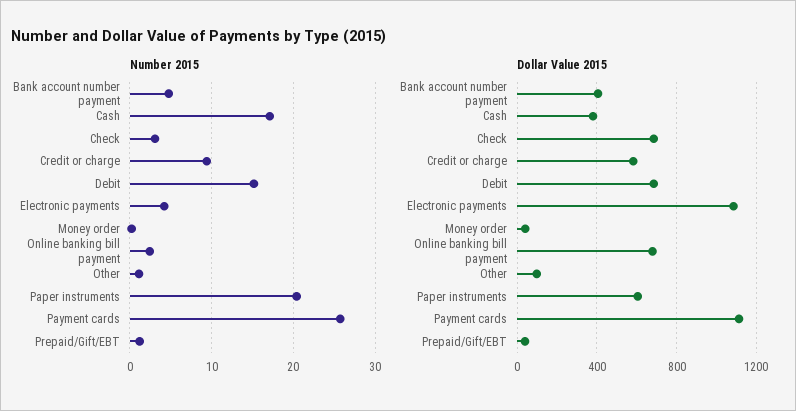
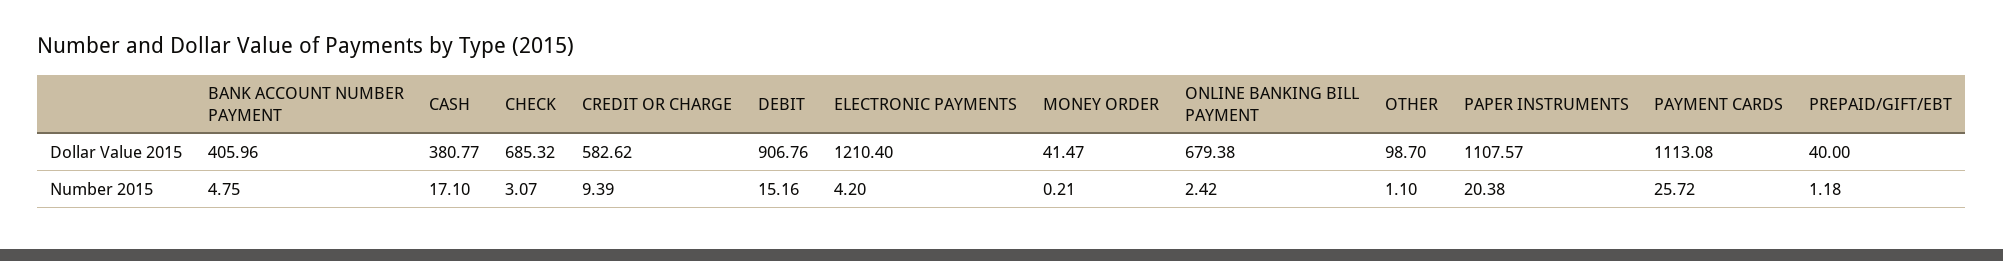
  {
    "Number 2015": {
      "Bank account number payment": 4.75,
      "Cash": 17.1,
      "Check": 3.07,
      "Credit or charge": 9.39,
      "Debit": 15.16,
      "Electronic payments": 4.2,
      "Money order": 0.21,
      "Online banking bill payment": 2.42,
      "Other": 1.1,
      "Paper instruments": 20.38,
      "Payment cards": 25.72,
      "Prepaid/Gift/EBT": 1.18
    },
    "Dollar Value 2015": {
      "Bank account number payment": 405.96,
      "Cash": 380.77,
      "Check": 685.32,
      "Credit or charge": 582.62,
-     "Debit": 700,
+     "Debit": 906.76,
-     "Electronic payments": 1100,
+     "Electronic payments": 1210.4,
      "Money order": 41.47,
      "Online banking bill payment": 679.38,
      "Other": 98.7,
-     "Paper instruments": 600,
+     "Paper instruments": 1107.57,
      "Payment cards": 1113.08,
      "Prepaid/Gift/EBT": 40
    }
  }

